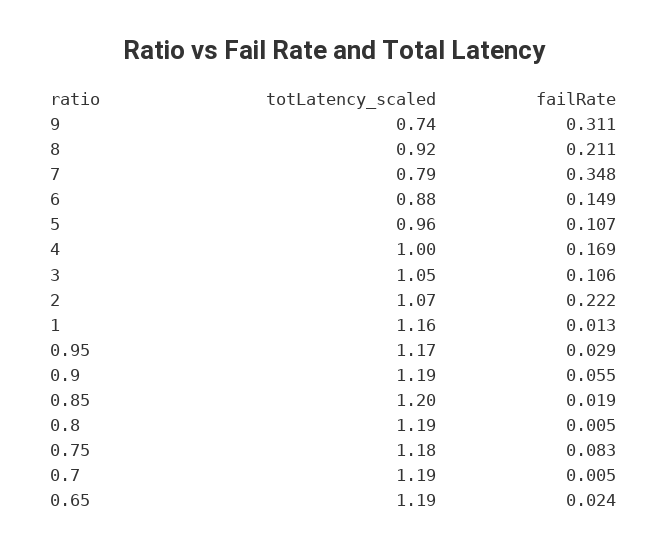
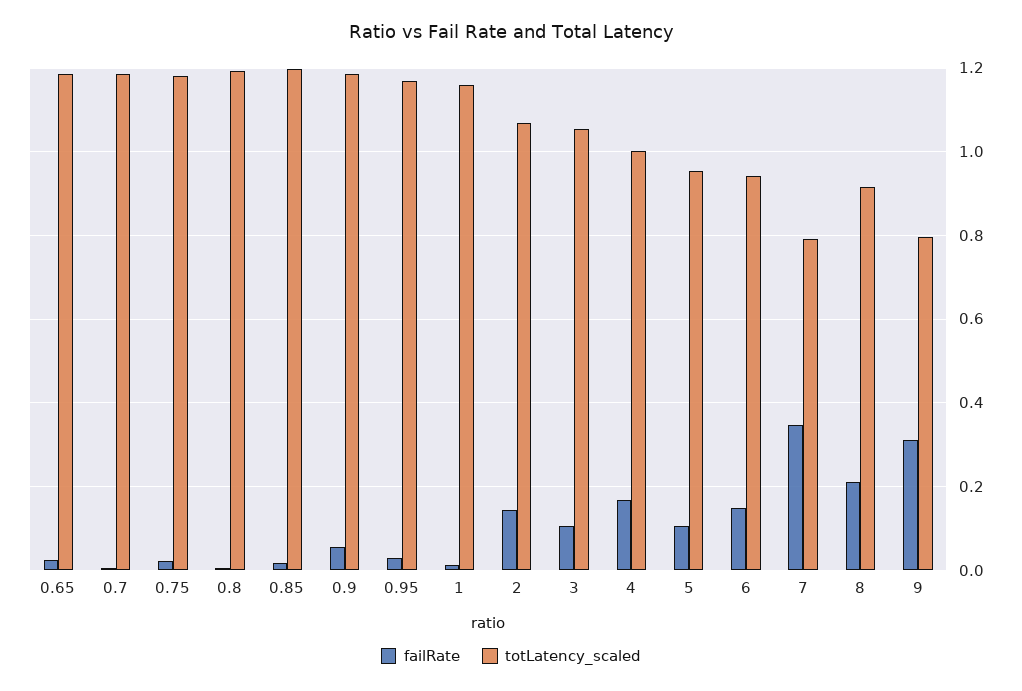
  {
    "totLatency_scaled": {
-     "9": 0.74,
+     "9": 0.8,
      "8": 0.92,
      "7": 0.79,
-     "6": 0.88,
+     "6": 0.94,
      "5": 0.96,
      "4": 1,
      "3": 1.05,
      "2": 1.07,
      "1": 1.16,
      "0.95": 1.17,
      "0.9": 1.19,
      "0.85": 1.2,
      "0.8": 1.19,
      "0.75": 1.18,
      "0.7": 1.19,
      "0.65": 1.19
    },
    "failRate": {
      "9": 0.311,
      "8": 0.211,
      "7": 0.348,
      "6": 0.149,
      "5": 0.107,
      "4": 0.169,
      "3": 0.106,
-     "2": 0.222,
+     "2": 0.14,
      "1": 0.013,
      "0.95": 0.029,
      "0.9": 0.055,
      "0.85": 0.019,
      "0.8": 0.005,
-     "0.75": 0.083,
+     "0.75": 0.02,
      "0.7": 0.005,
      "0.65": 0.024
    }
  }

